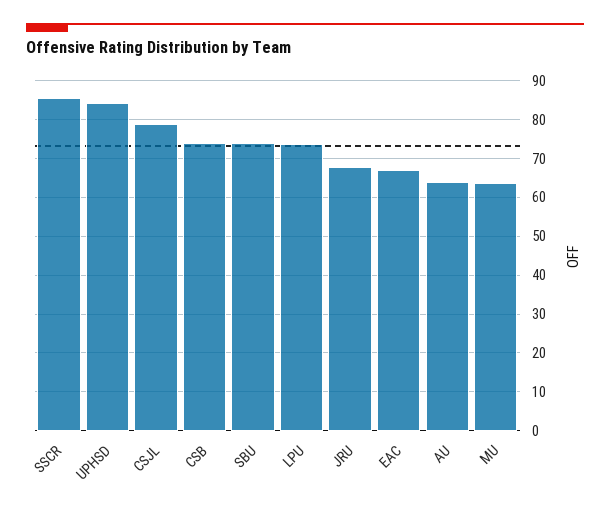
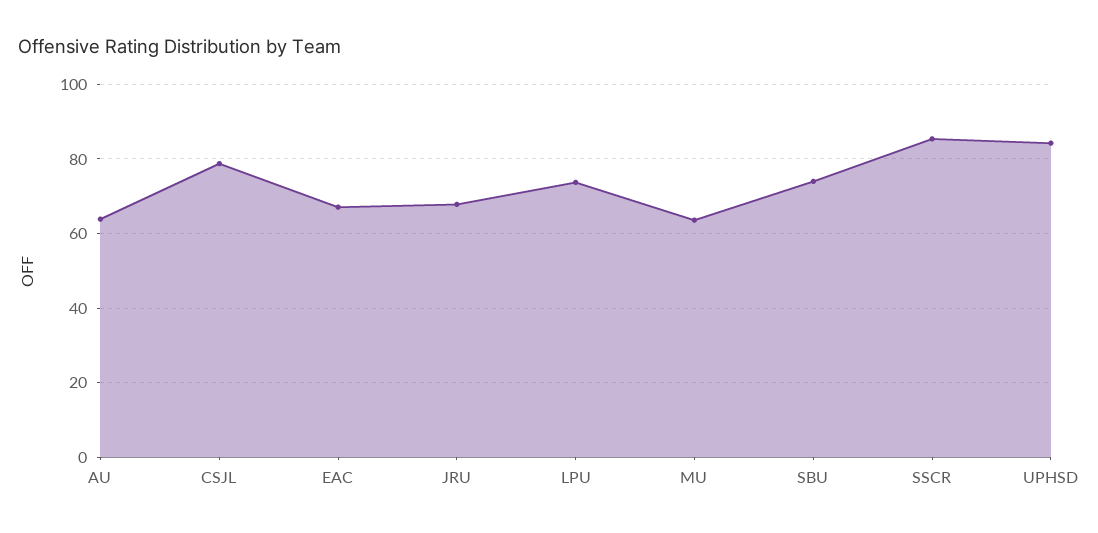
  {
    "SSCR": 86,
    "UPHSD": 84,
    "CSJL": 78,
-   "CSB": 74,
    "SBU": 74,
    "LPU": 74,
    "JRU": 68,
    "EAC": 68,
    "AU": 64,
    "MU": 64
  }

